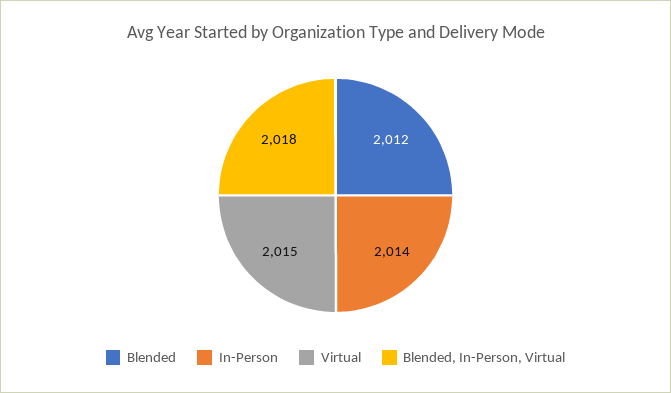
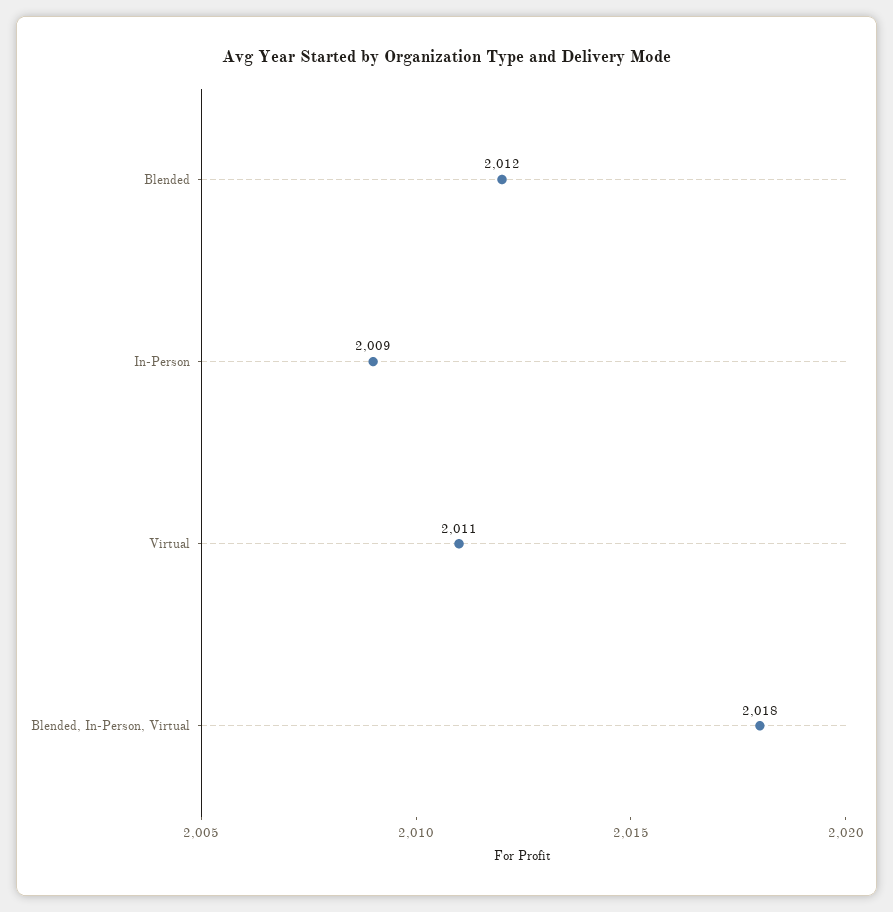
  {
    "Blended": 2012,
-   "In-Person": 2014,
+   "In-Person": 2009,
-   "Virtual": 2015,
+   "Virtual": 2011,
    "Blended, In-Person, Virtual": 2018
  }

